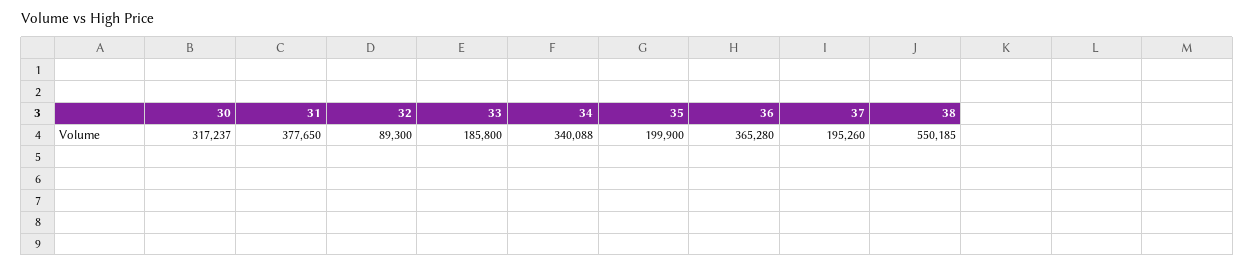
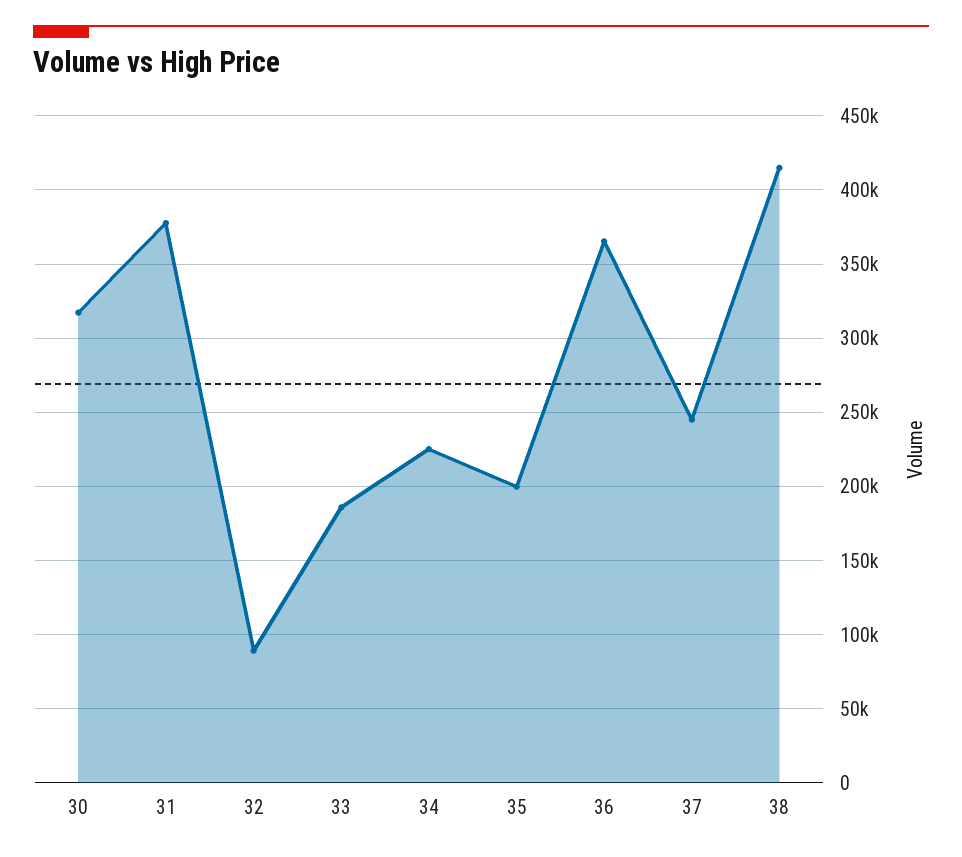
  {
    "30": 317237,
    "31": 377650,
    "32": 89300,
    "33": 185800,
-   "34": 340088,
+   "34": 225000,
    "35": 199900,
    "36": 365280,
-   "37": 195260,
+   "37": 245000,
-   "38": 550185
+   "38": 415000
  }

